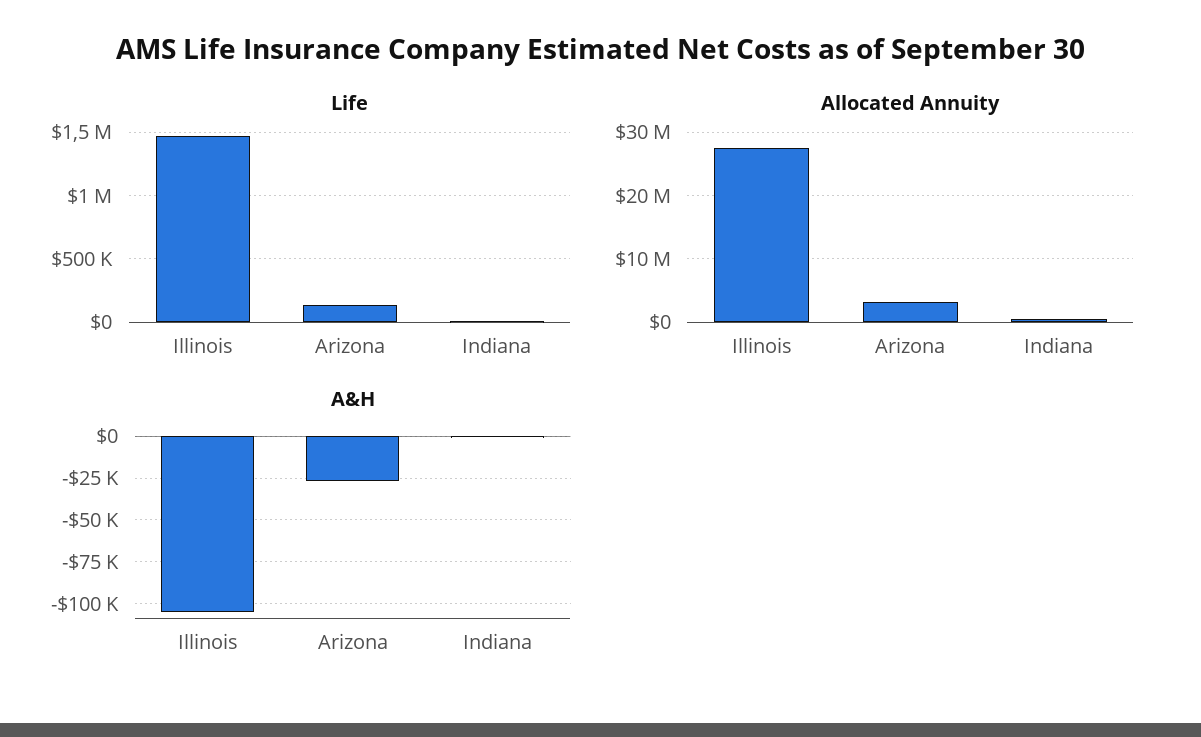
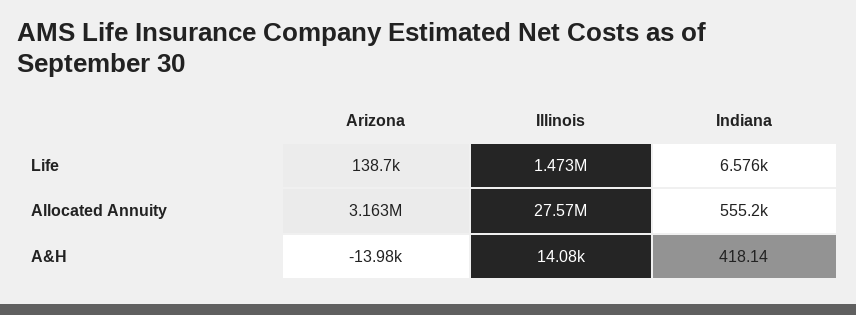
  {
    "Life": {
      "Illinois": 1473000,
      "Arizona": 138700,
      "Indiana": 6576
    },
    "Allocated Annuity": {
      "Illinois": 27570000,
      "Arizona": 3163000,
      "Indiana": 555200
    },
    "A&H": {
-     "Illinois": -105000,
+     "Illinois": 14080,
-     "Arizona": -25000,
+     "Arizona": -13980,
      "Indiana": 418.14
    }
  }

